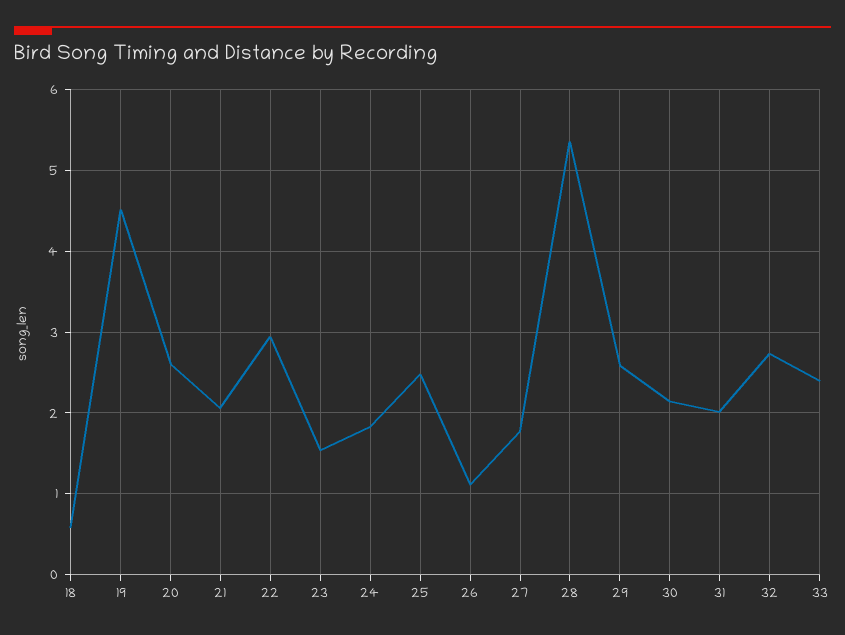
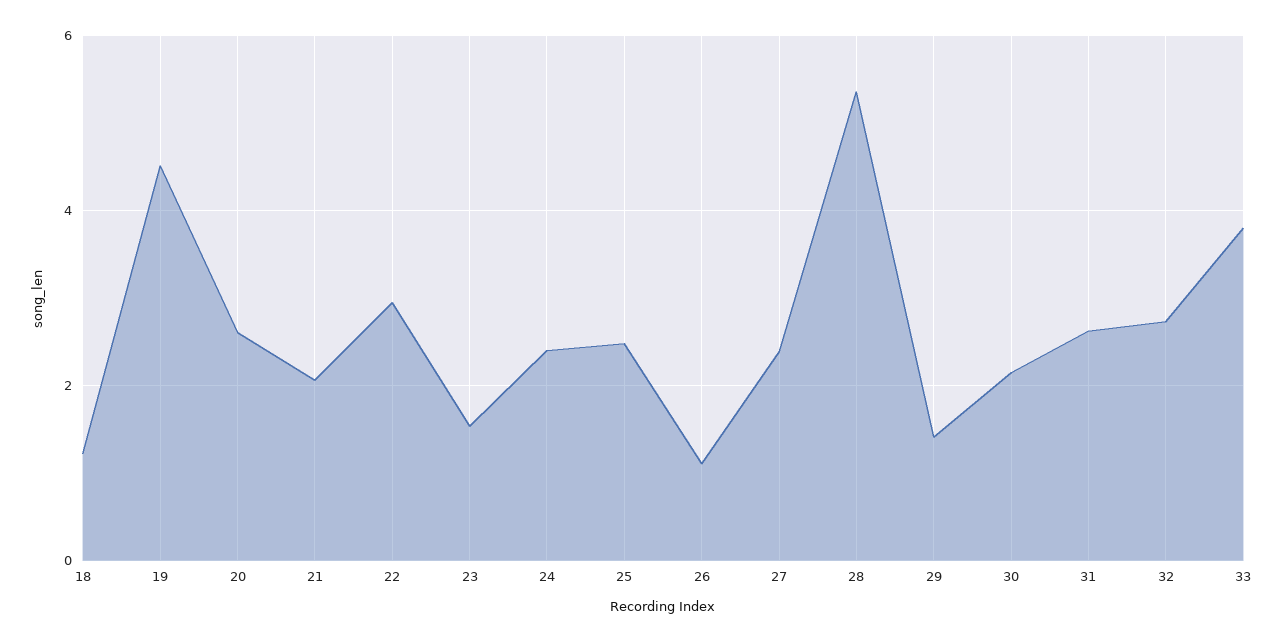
  {
-   "18": 0.6,
+   "18": 1.2,
    "19": 4.5,
    "20": 2.6,
    "21": 2.1,
    "22": 2.9,
    "23": 1.5,
-   "24": 1.8,
+   "24": 2.4,
    "25": 2.5,
    "26": 1.1,
-   "27": 1.8,
+   "27": 2.4,
    "28": 5.4,
-   "29": 2.6,
+   "29": 1.4,
    "30": 2.1,
-   "31": 2,
+   "31": 2.6,
    "32": 2.7,
-   "33": 2.4
+   "33": 3.8
  }

